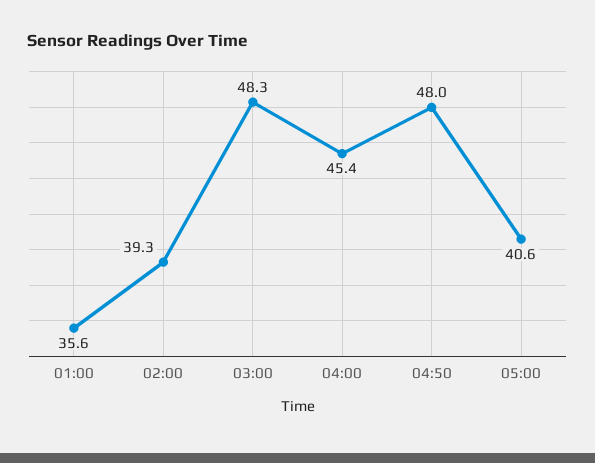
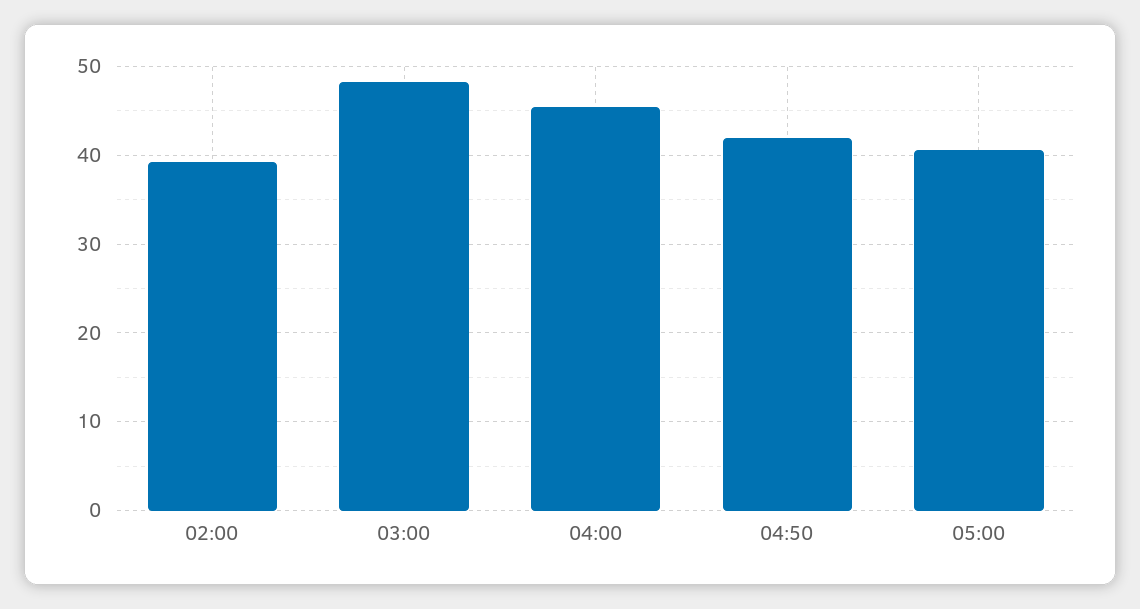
  {
-   "01:00": 35.6,
    "02:00": 39.3,
    "03:00": 48.3,
    "04:00": 45.4,
-   "04:50": 48,
+   "04:50": 42,
    "05:00": 40.6
  }

